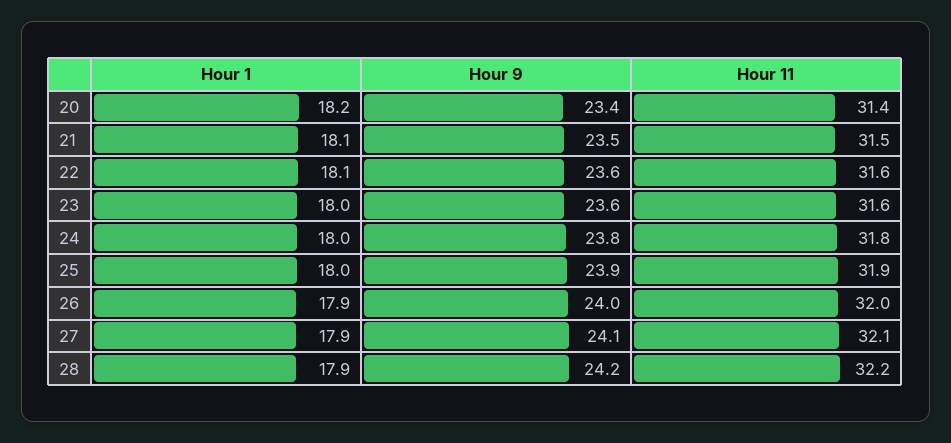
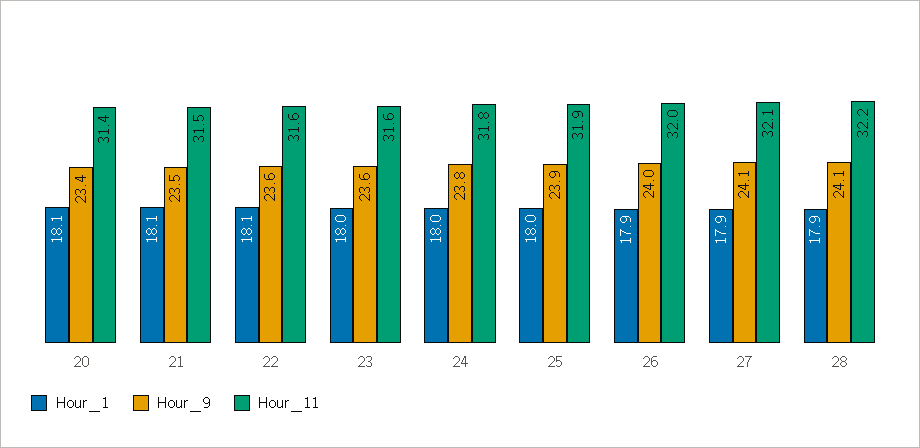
  {
    "Hour 1": {
-     "20": 18.2,
+     "20": 18.1,
      "21": 18.1,
      "22": 18.1,
      "23": 18,
      "24": 18,
      "25": 18,
      "26": 17.9,
      "27": 17.9,
      "28": 17.9
    },
    "Hour 9": {
      "20": 23.4,
      "21": 23.5,
      "22": 23.6,
      "23": 23.6,
      "24": 23.8,
      "25": 23.9,
      "26": 24,
      "27": 24.1,
-     "28": 24.2
+     "28": 24.1
    },
    "Hour 11": {
      "20": 31.4,
      "21": 31.5,
      "22": 31.6,
      "23": 31.6,
      "24": 31.8,
      "25": 31.9,
      "26": 32,
      "27": 32.1,
      "28": 32.2
    }
  }

